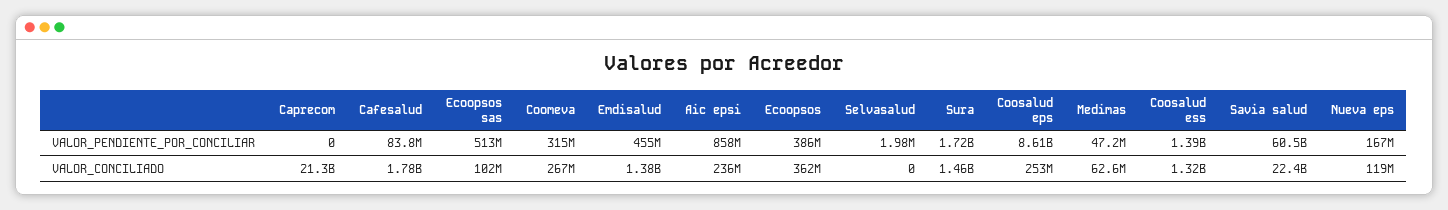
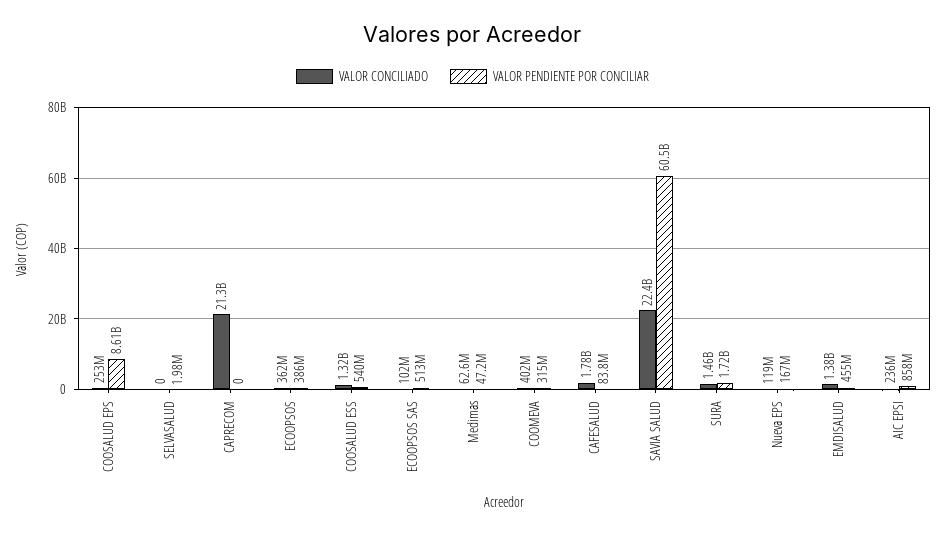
  {
    "VALOR_PENDIENTE_POR_CONCILIAR": {
      "Caprecom": 0,
      "Cafesalud": 83800000,
      "Ecoopsos sas": 513000000,
      "Coomeva": 315000000,
      "Emdisalud": 455000000,
      "Aic epsi": 858000000,
      "Ecoopsos": 386000000,
      "Selvasalud": 1980000,
      "Sura": 1720000000,
      "Coosalud eps": 8610000000,
      "Medimas": 47200000,
-     "Coosalud ess": 1390000000,
+     "Coosalud ess": 540000000,
      "Savia salud": 60500000000,
      "Nueva eps": 167000000
    },
    "VALOR_CONCILIADO": {
      "Caprecom": 21300000000,
      "Cafesalud": 1780000000,
      "Ecoopsos sas": 102000000,
-     "Coomeva": 267000000,
+     "Coomeva": 402000000,
      "Emdisalud": 1380000000,
      "Aic epsi": 236000000,
      "Ecoopsos": 362000000,
      "Selvasalud": 0,
      "Sura": 1460000000,
      "Coosalud eps": 253000000,
      "Medimas": 62600000,
      "Coosalud ess": 1320000000,
      "Savia salud": 22400000000,
      "Nueva eps": 119000000
    }
  }

